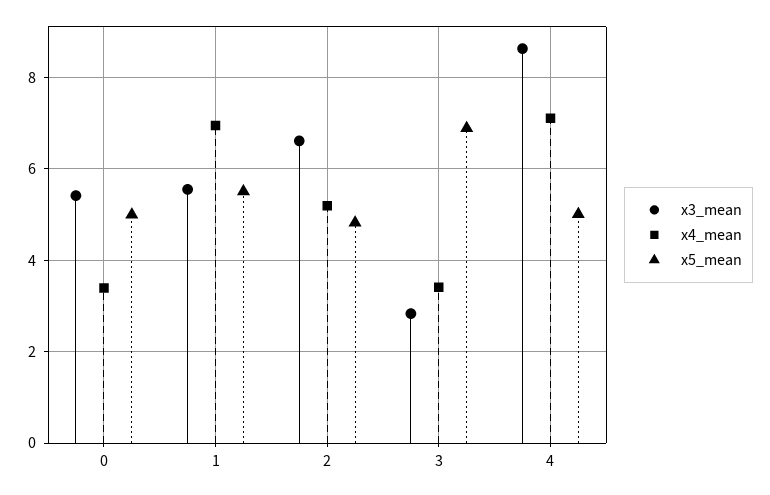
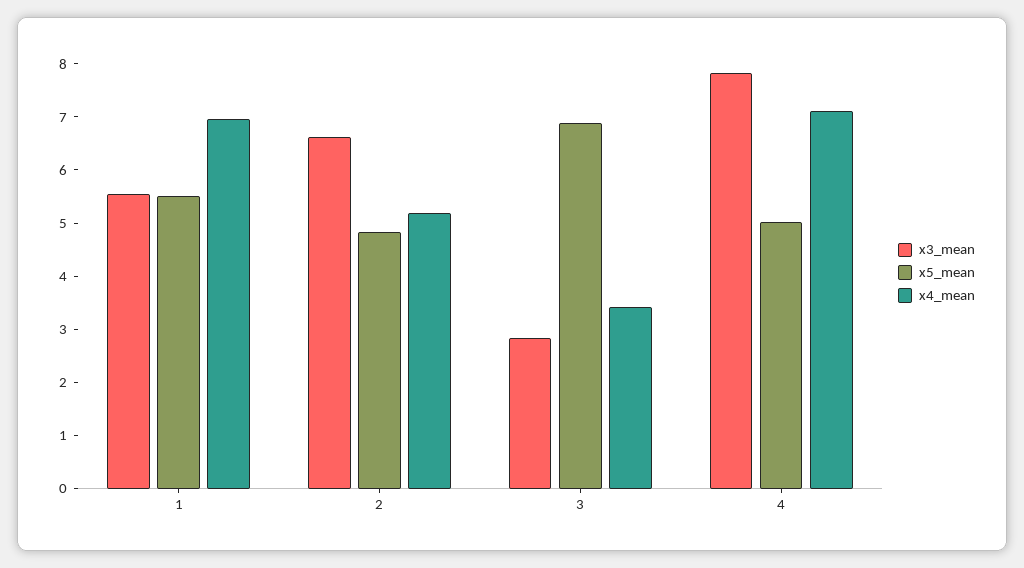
  {
    "x3_mean": {
-     "0": 5.4,
      "1": 5.6,
      "2": 6.6,
      "3": 2.8,
-     "4": 8.6
+     "4": 7.8
    },
    "x4_mean": {
-     "0": 3.4,
      "1": 7,
      "2": 5.2,
      "3": 3.4,
      "4": 7.2
    },
    "x5_mean": {
-     "0": 5,
      "1": 5.6,
      "2": 4.8,
      "3": 6.8,
      "4": 5
    }
  }

